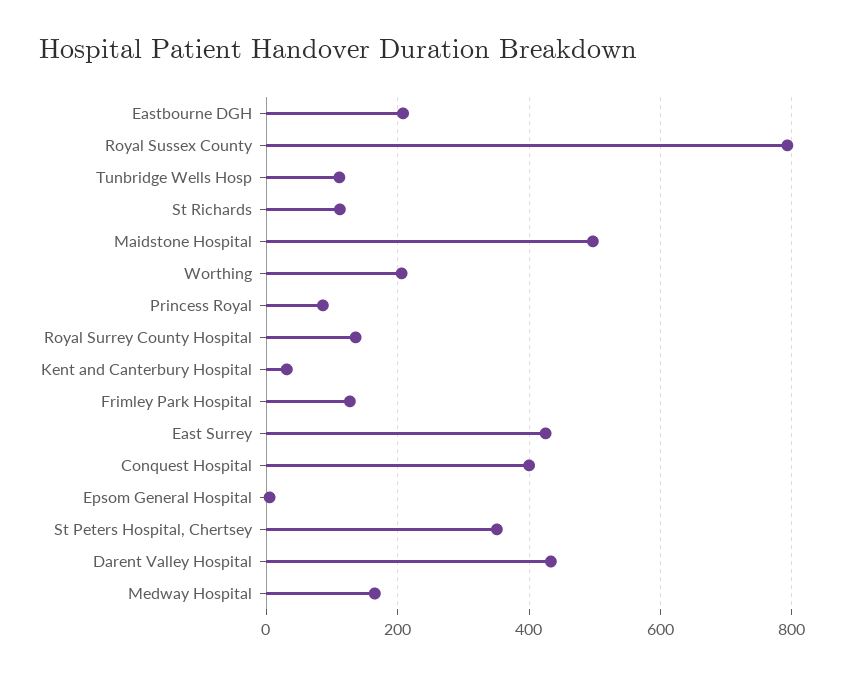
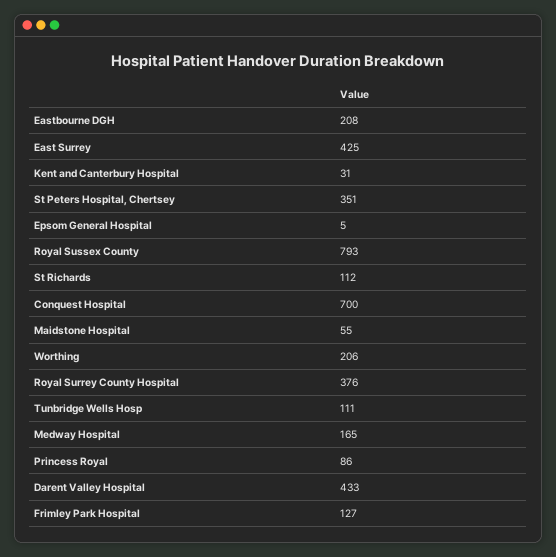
  {
    "Eastbourne DGH": 208,
    "Royal Sussex County": 793,
    "Tunbridge Wells Hosp": 111,
    "St Richards": 112,
-   "Maidstone Hospital": 500,
+   "Maidstone Hospital": 55,
    "Worthing": 206,
    "Princess Royal": 86,
-   "Royal Surrey County Hospital": 140,
+   "Royal Surrey County Hospital": 376,
    "Kent and Canterbury Hospital": 31,
    "Frimley Park Hospital": 127,
    "East Surrey": 425,
-   "Conquest Hospital": 400,
+   "Conquest Hospital": 700,
    "Epsom General Hospital": 5,
    "St Peters Hospital, Chertsey": 351,
    "Darent Valley Hospital": 433,
    "Medway Hospital": 165
  }

